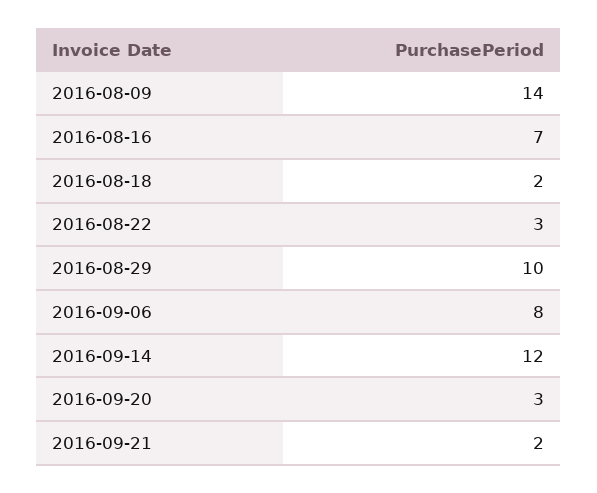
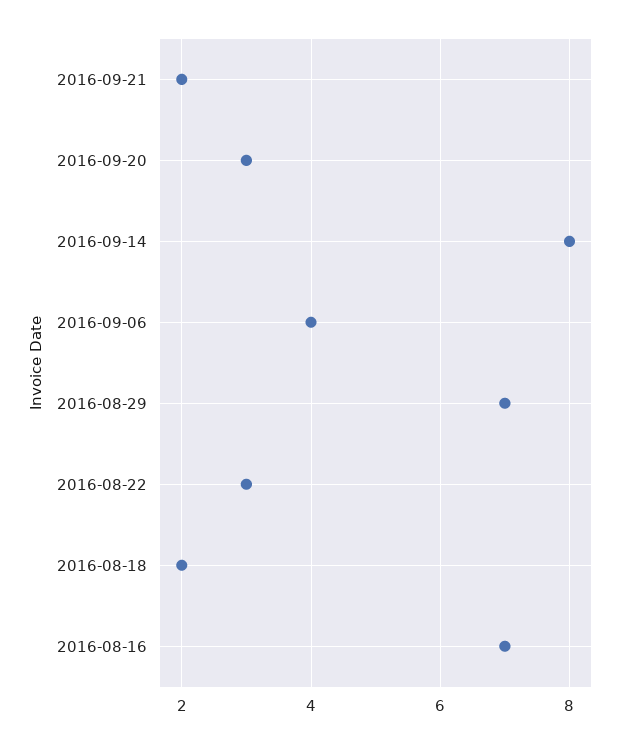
  {
-   "2016-08-09": 14,
    "2016-08-16": 7,
    "2016-08-18": 2,
    "2016-08-22": 3,
-   "2016-08-29": 10,
+   "2016-08-29": 7,
-   "2016-09-06": 8,
+   "2016-09-06": 4,
-   "2016-09-14": 12,
+   "2016-09-14": 8,
    "2016-09-20": 3,
    "2016-09-21": 2
  }

